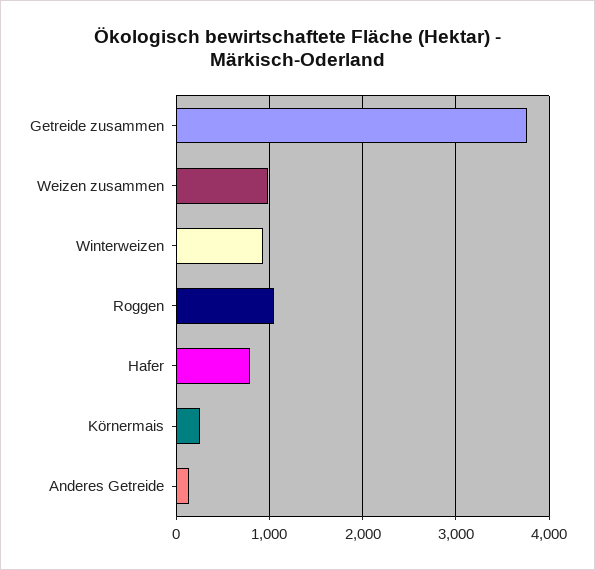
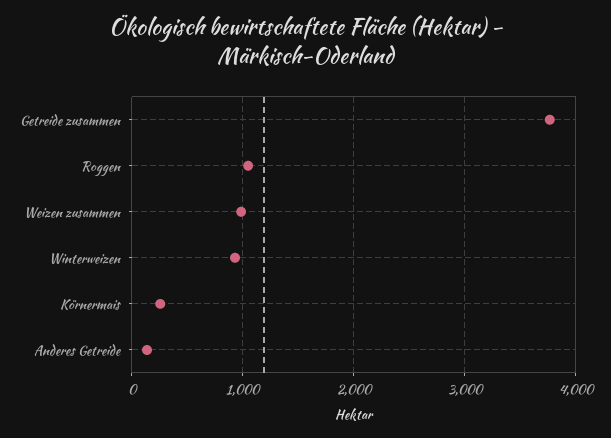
  {
    "Getreide zusammen": 3800,
    "Weizen zusammen": 1000,
    "Winterweizen": 900,
    "Roggen": 1000,
-   "Hafer": 800,
    "Körnermais": 300,
    "Anderes Getreide": 100
  }

